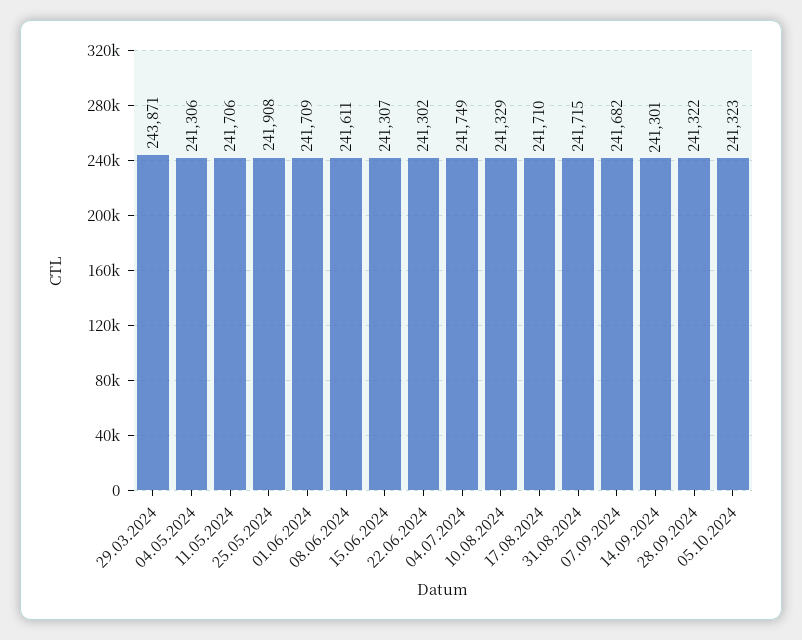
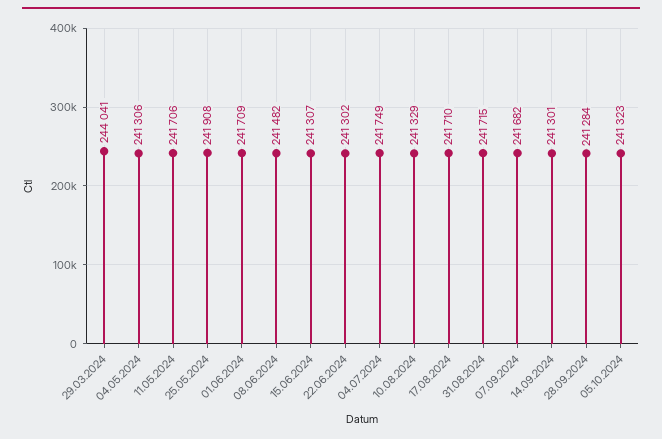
  {
-   "29.03.2024": 243871,
+   "29.03.2024": 244041,
    "04.05.2024": 241306,
    "11.05.2024": 241706,
    "25.05.2024": 241908,
    "01.06.2024": 241709,
-   "08.06.2024": 241611,
+   "08.06.2024": 241482,
    "15.06.2024": 241307,
    "22.06.2024": 241302,
    "04.07.2024": 241749,
    "10.08.2024": 241329,
    "17.08.2024": 241710,
    "31.08.2024": 241715,
    "07.09.2024": 241682,
    "14.09.2024": 241301,
-   "28.09.2024": 241322,
+   "28.09.2024": 241284,
    "05.10.2024": 241323
  }

